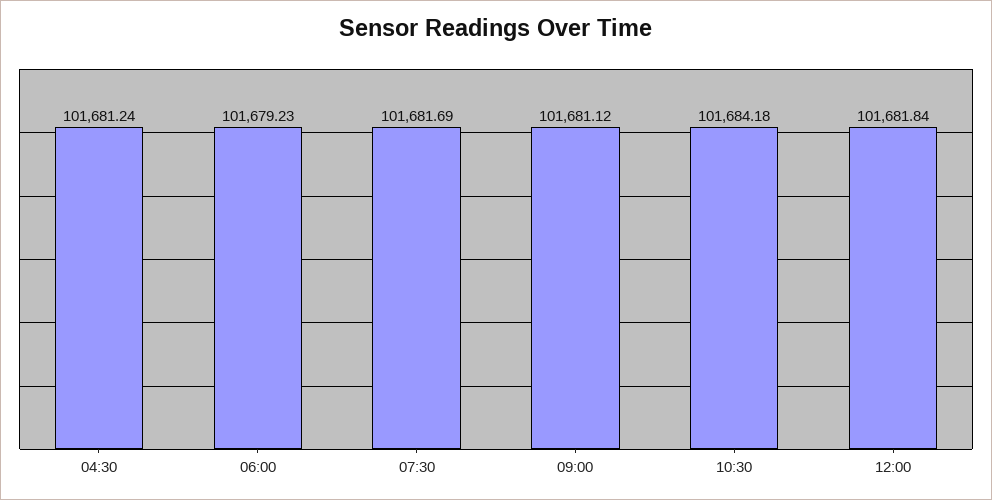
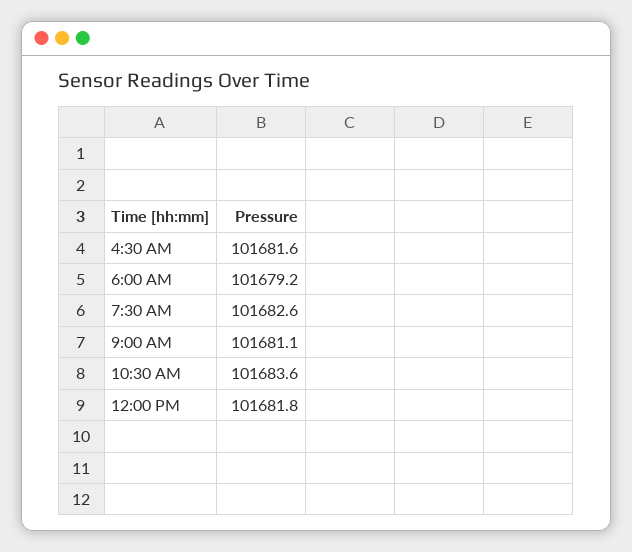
  {
-   "04:30": 101681.24,
+   "04:30": 101681.6,
    "06:00": 101679.23,
-   "07:30": 101681.69,
+   "07:30": 101682.6,
    "09:00": 101681.12,
-   "10:30": 101684.18,
+   "10:30": 101683.6,
    "12:00": 101681.84
  }

